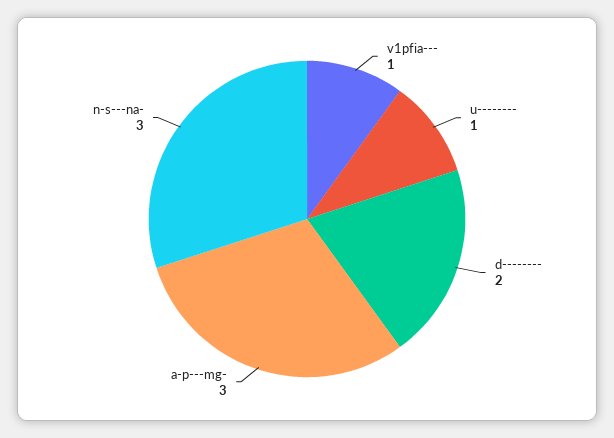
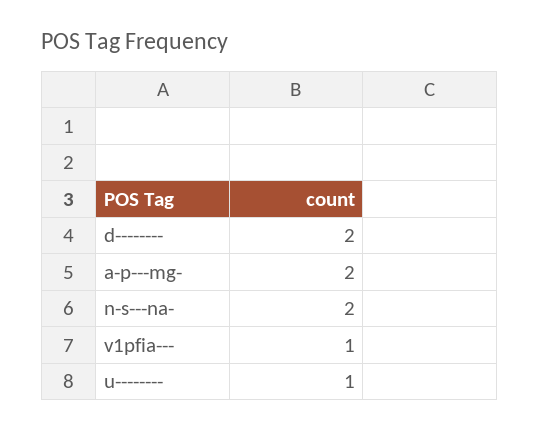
  {
    "v1pfia---": 1,
    "u--------": 1,
    "d--------": 2,
-   "a-p---mg-": 3,
+   "a-p---mg-": 2,
-   "n-s---na-": 3
+   "n-s---na-": 2
  }

